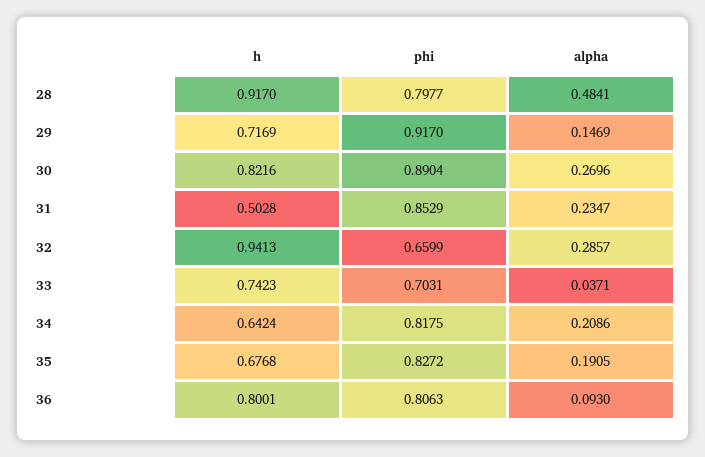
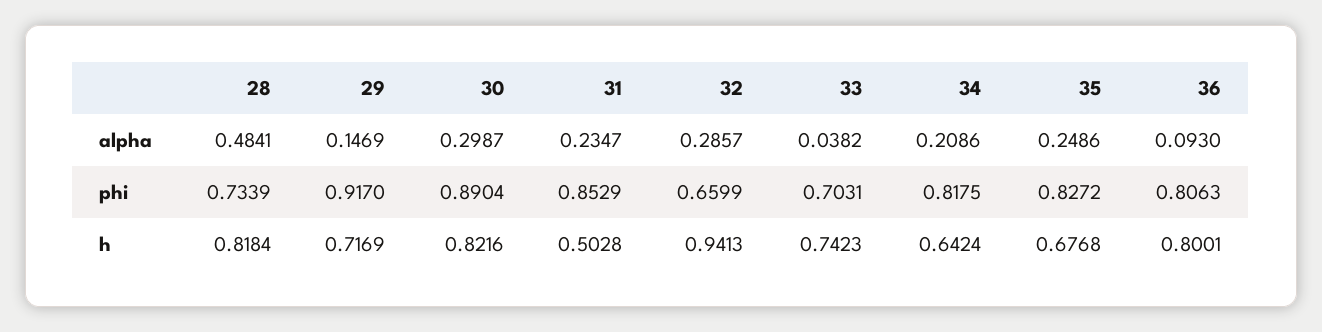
  {
    "h": {
-     "28": 0.917,
+     "28": 0.8184,
      "29": 0.7169,
      "30": 0.8216,
      "31": 0.5028,
      "32": 0.9413,
      "33": 0.7423,
      "34": 0.6424,
      "35": 0.6768,
      "36": 0.8001
    },
    "phi": {
-     "28": 0.7977,
+     "28": 0.7339,
      "29": 0.917,
      "30": 0.8904,
      "31": 0.8529,
      "32": 0.6599,
      "33": 0.7031,
      "34": 0.8175,
      "35": 0.8272,
      "36": 0.8063
    },
    "alpha": {
      "28": 0.4841,
      "29": 0.1469,
-     "30": 0.2696,
+     "30": 0.2987,
      "31": 0.2347,
      "32": 0.2857,
-     "33": 0.0371,
+     "33": 0.0382,
      "34": 0.2086,
-     "35": 0.1905,
+     "35": 0.2486,
      "36": 0.093
    }
  }

